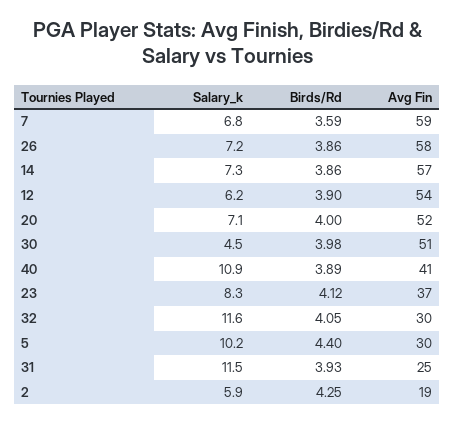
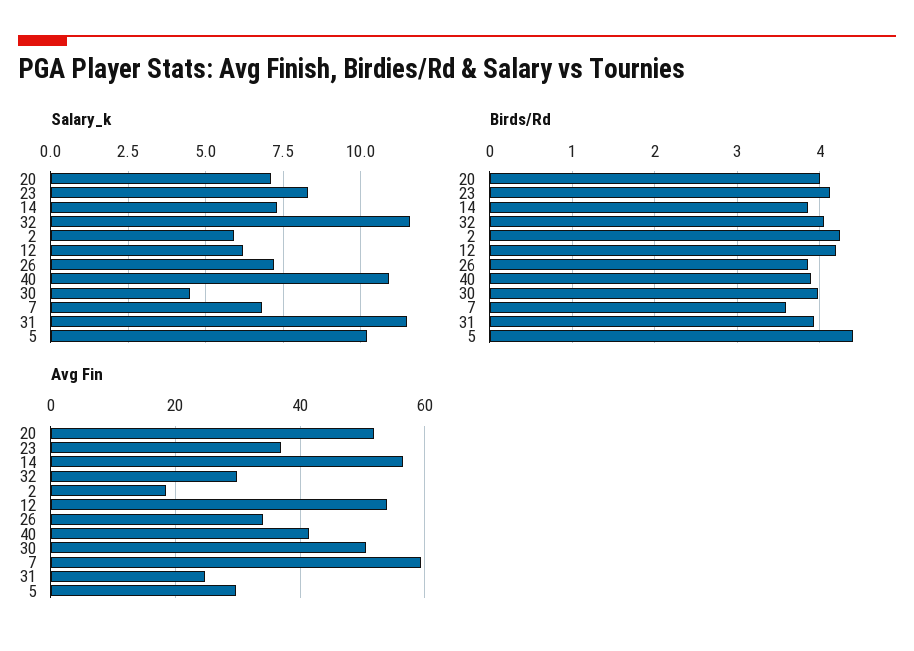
  {
    "Salary_k": {
      "7": 6.8,
      "26": 7.2,
      "14": 7.3,
      "12": 6.2,
      "20": 7.1,
      "30": 4.5,
      "40": 10.9,
      "23": 8.3,
      "32": 11.6,
      "5": 10.2,
      "31": 11.5,
      "2": 5.9
    },
    "Birds/Rd": {
      "7": 3.59,
      "26": 3.86,
      "14": 3.86,
-     "12": 3.9,
+     "12": 4.2,
      "20": 4,
      "30": 3.98,
      "40": 3.89,
      "23": 4.12,
      "32": 4.05,
      "5": 4.4,
      "31": 3.93,
      "2": 4.25
    },
    "Avg Fin": {
      "7": 59,
-     "26": 58,
+     "26": 34,
      "14": 57,
      "12": 54,
      "20": 52,
      "30": 51,
      "40": 41,
      "23": 37,
      "32": 30,
      "5": 30,
      "31": 25,
      "2": 19
    }
  }

